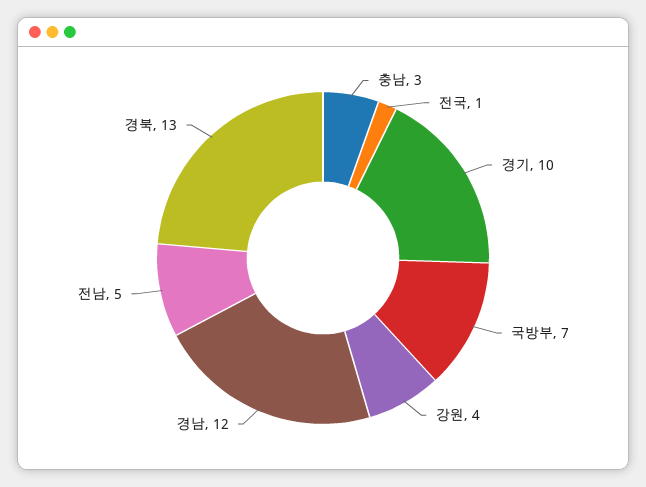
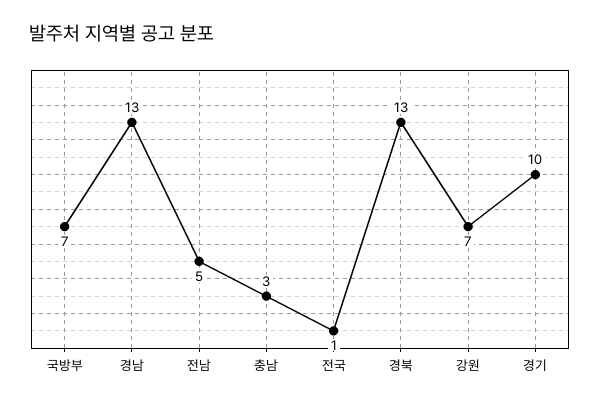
  {
    "충남": 3,
    "전국": 1,
    "경기": 10,
    "국방부": 7,
-   "강원": 4,
+   "강원": 7,
-   "경남": 12,
+   "경남": 13,
    "전남": 5,
    "경북": 13
  }

